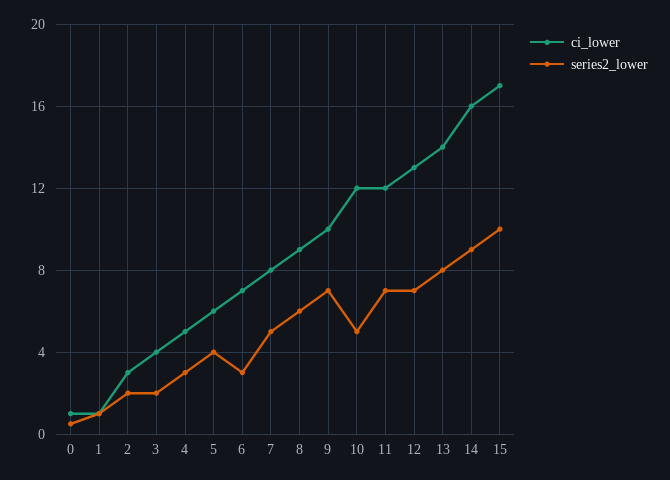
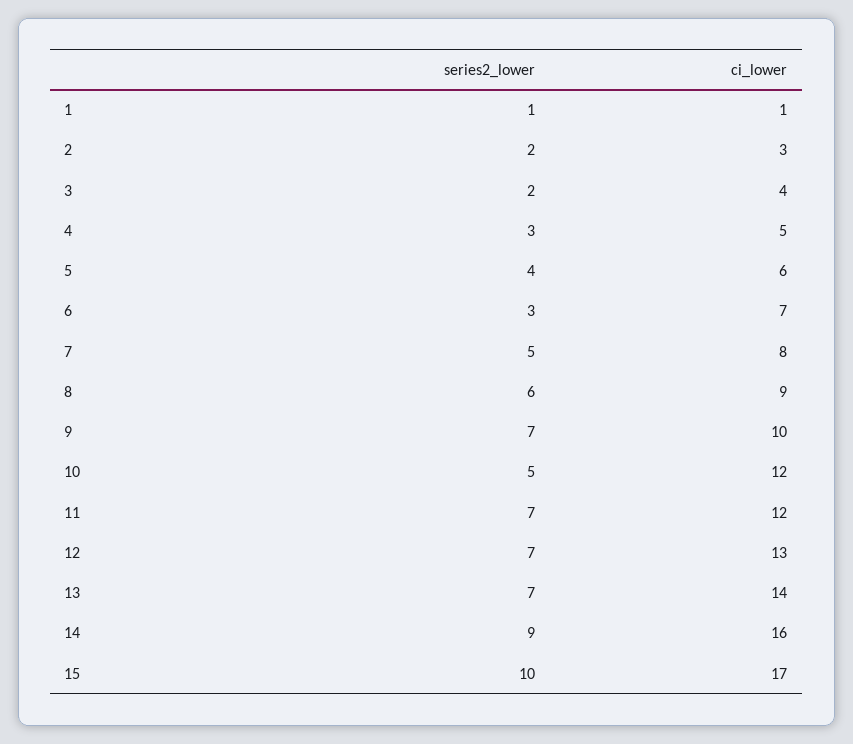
  {
    "ci_lower": {
-     "0": 1,
      "1": 1,
      "2": 3,
      "3": 4,
      "4": 5,
      "5": 6,
      "6": 7,
      "7": 8,
      "8": 9,
      "9": 10,
      "10": 12,
      "11": 12,
      "12": 13,
      "13": 14,
      "14": 16,
      "15": 17
    },
    "series2_lower": {
-     "0": 0.5,
      "1": 1,
      "2": 2,
      "3": 2,
      "4": 3,
      "5": 4,
      "6": 3,
      "7": 5,
      "8": 6,
      "9": 7,
      "10": 5,
      "11": 7,
      "12": 7,
-     "13": 8,
+     "13": 7,
      "14": 9,
      "15": 10
    }
  }

